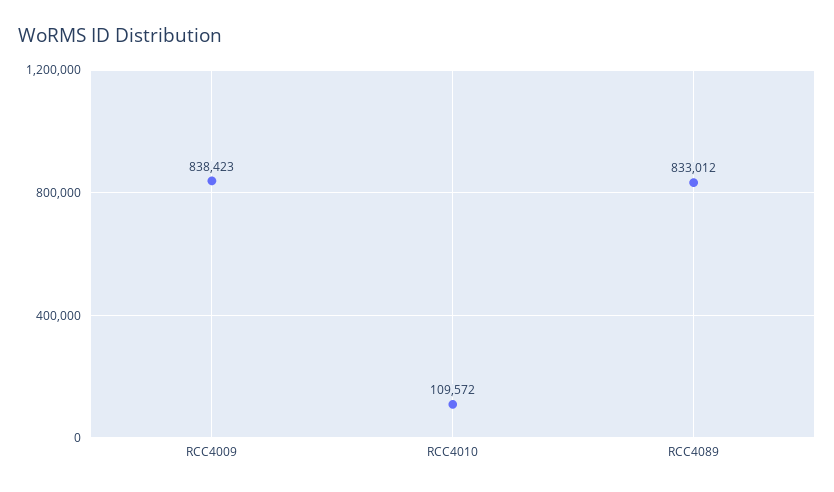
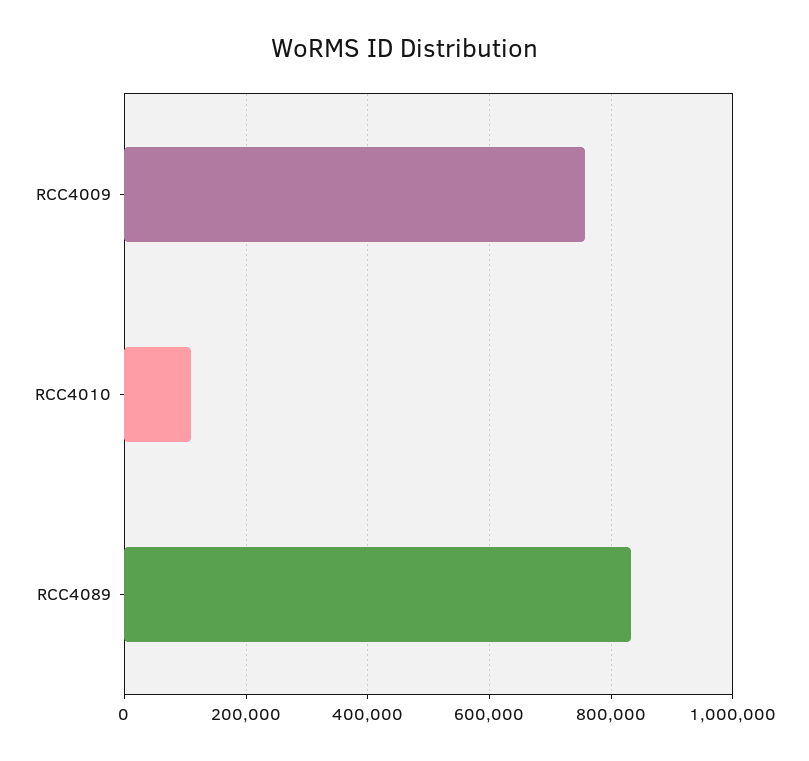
  {
-   "RCC4009": 838423,
+   "RCC4009": 760000,
    "RCC4010": 109572,
    "RCC4089": 833012
  }

